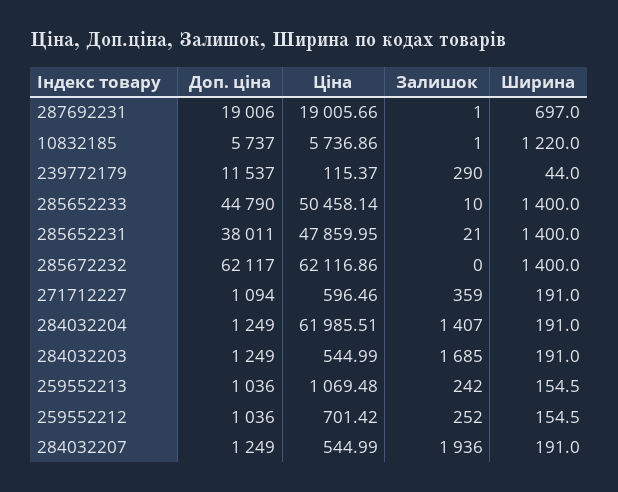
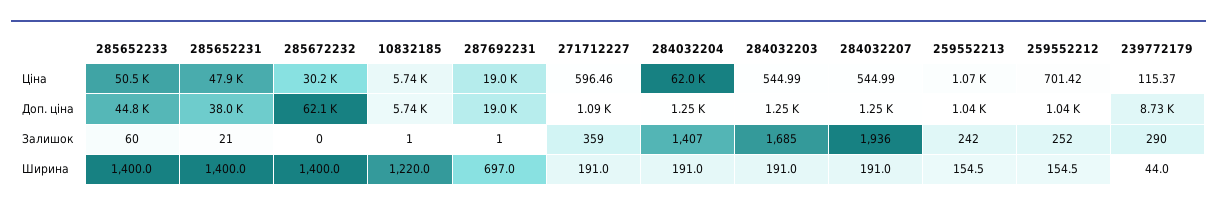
  {
    "Доп. ціна": {
      "287692231": 19006,
      "10832185": 5737,
-     "239772179": 11537,
+     "239772179": 8730,
      "285652233": 44790,
      "285652231": 38011,
      "285672232": 62117,
      "271712227": 1094,
      "284032204": 1249,
      "284032203": 1249,
      "259552213": 1036,
      "259552212": 1036,
      "284032207": 1249
    },
    "Ціна": {
      "287692231": 19005.66,
      "10832185": 5736.86,
      "239772179": 115.37,
      "285652233": 50458.14,
      "285652231": 47859.95,
-     "285672232": 62116.86,
+     "285672232": 30200,
      "271712227": 596.46,
      "284032204": 61985.51,
      "284032203": 544.99,
      "259552213": 1069.48,
      "259552212": 701.42,
      "284032207": 544.99
    },
    "Залишок": {
      "287692231": 1,
      "10832185": 1,
      "239772179": 290,
-     "285652233": 10,
+     "285652233": 60,
      "285652231": 21,
      "285672232": 0,
      "271712227": 359,
      "284032204": 1407,
      "284032203": 1685,
      "259552213": 242,
      "259552212": 252,
      "284032207": 1936
    },
    "Ширина": {
      "287692231": 697,
      "10832185": 1220,
      "239772179": 44,
      "285652233": 1400,
      "285652231": 1400,
      "285672232": 1400,
      "271712227": 191,
      "284032204": 191,
      "284032203": 191,
      "259552213": 154.5,
      "259552212": 154.5,
      "284032207": 191
    }
  }

